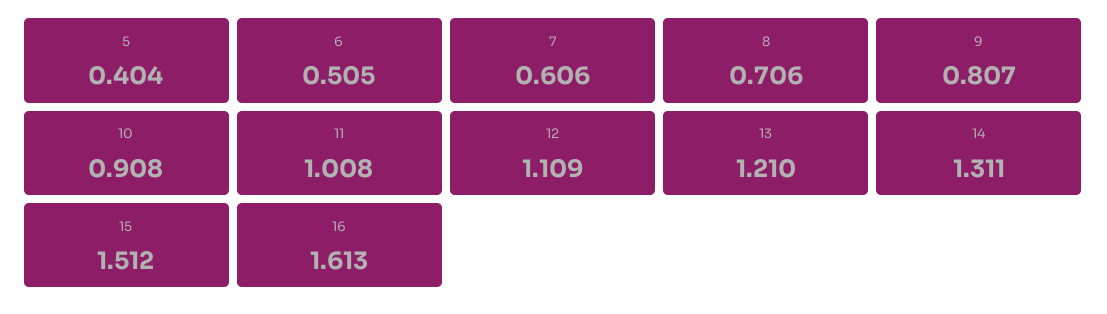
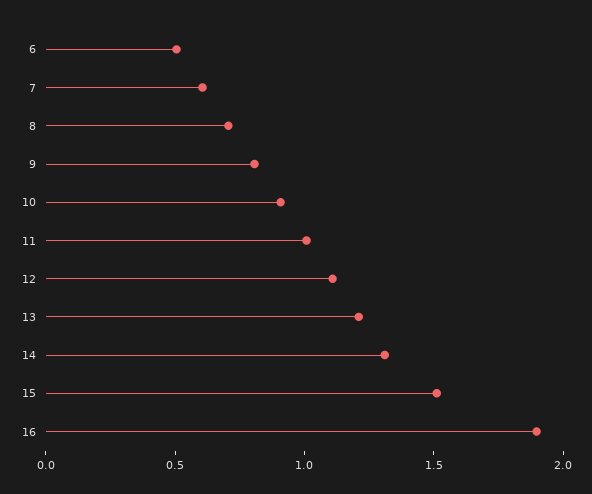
  {
-   "5": 0.404,
    "6": 0.505,
    "7": 0.606,
    "8": 0.706,
    "9": 0.807,
    "10": 0.908,
    "11": 1.008,
    "12": 1.109,
    "13": 1.21,
    "14": 1.311,
    "15": 1.512,
-   "16": 1.613
+   "16": 1.9
  }

